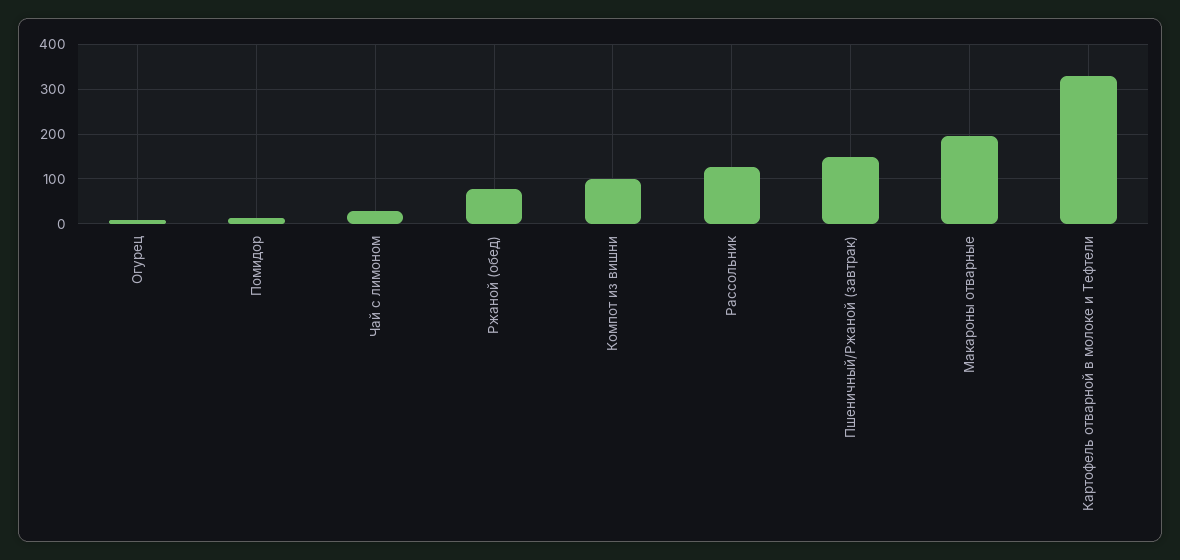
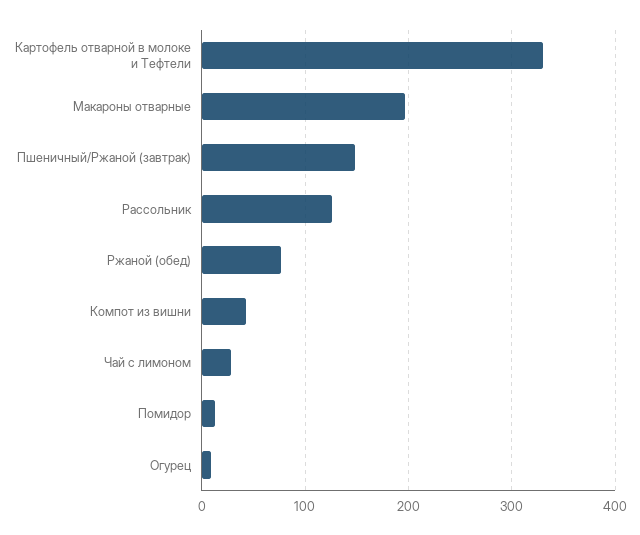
  {
    "Огурец": 10,
    "Помидор": 10,
    "Чай с лимоном": 30,
    "Ржаной (обед)": 80,
-   "Компот из вишни": 100,
+   "Компот из вишни": 40,
    "Рассольник": 130,
    "Пшеничный/Ржаной (завтрак)": 150,
    "Макароны отварные": 200,
    "Картофель отварной в молоке и Тефтели": 330
  }

